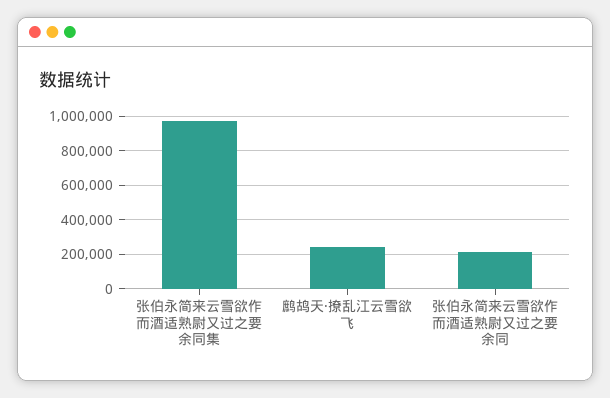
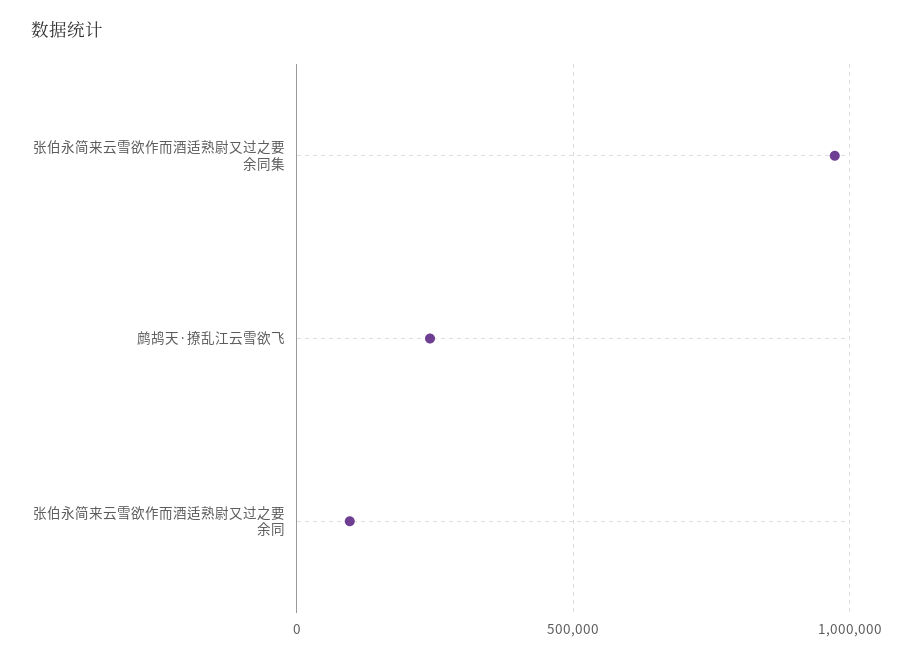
  {
    "张伯永简来云雪欲作而酒适熟尉又过之要余同集": 950000,
    "鹧鸪天·撩乱江云雪欲飞": 250000,
-   "张伯永简来云雪欲作而酒适熟尉又过之要余同": 200000
+   "张伯永简来云雪欲作而酒适熟尉又过之要余同": 100000
  }

